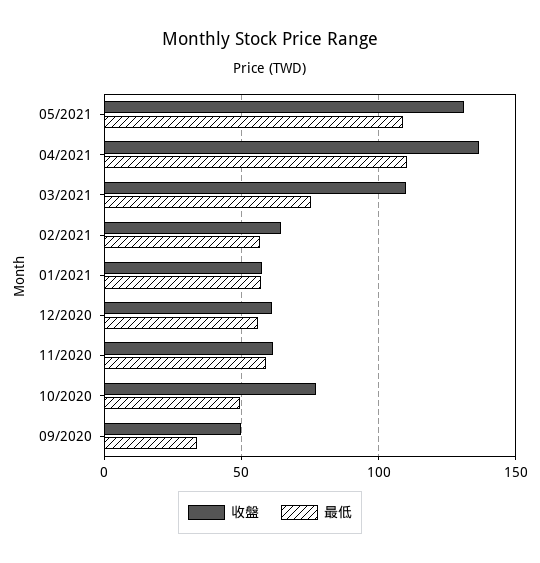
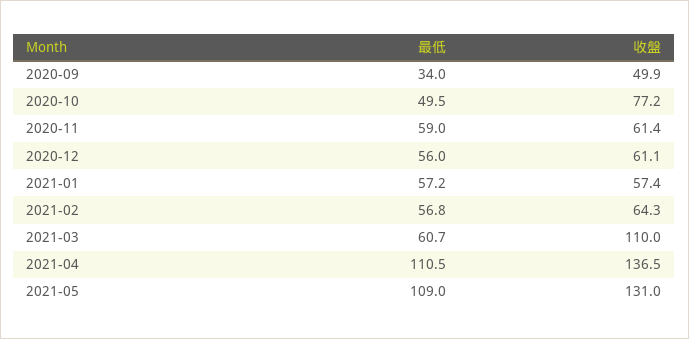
  {
    "收盤": {
      "05/2021": 131,
      "04/2021": 136.5,
      "03/2021": 110,
      "02/2021": 64.3,
      "01/2021": 57.4,
      "12/2020": 61.1,
      "11/2020": 61.4,
      "10/2020": 77.2,
      "09/2020": 49.9
    },
    "最低": {
      "05/2021": 109,
      "04/2021": 110.5,
-     "03/2021": 75,
+     "03/2021": 60.7,
      "02/2021": 56.8,
      "01/2021": 57.2,
      "12/2020": 56,
      "11/2020": 59,
      "10/2020": 49.5,
      "09/2020": 34
    }
  }

